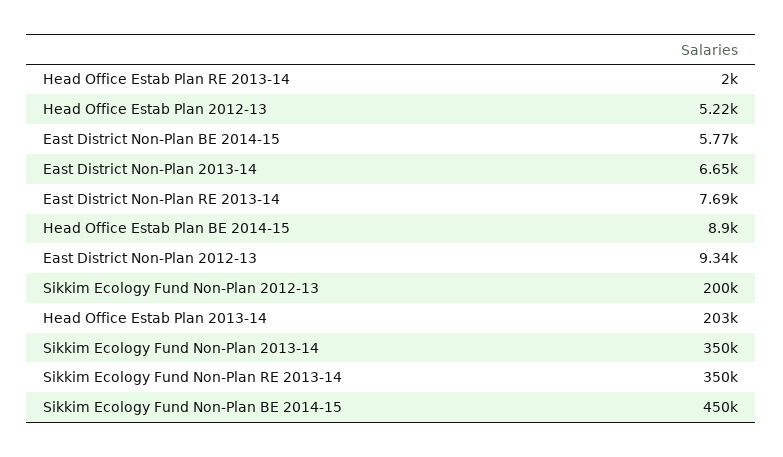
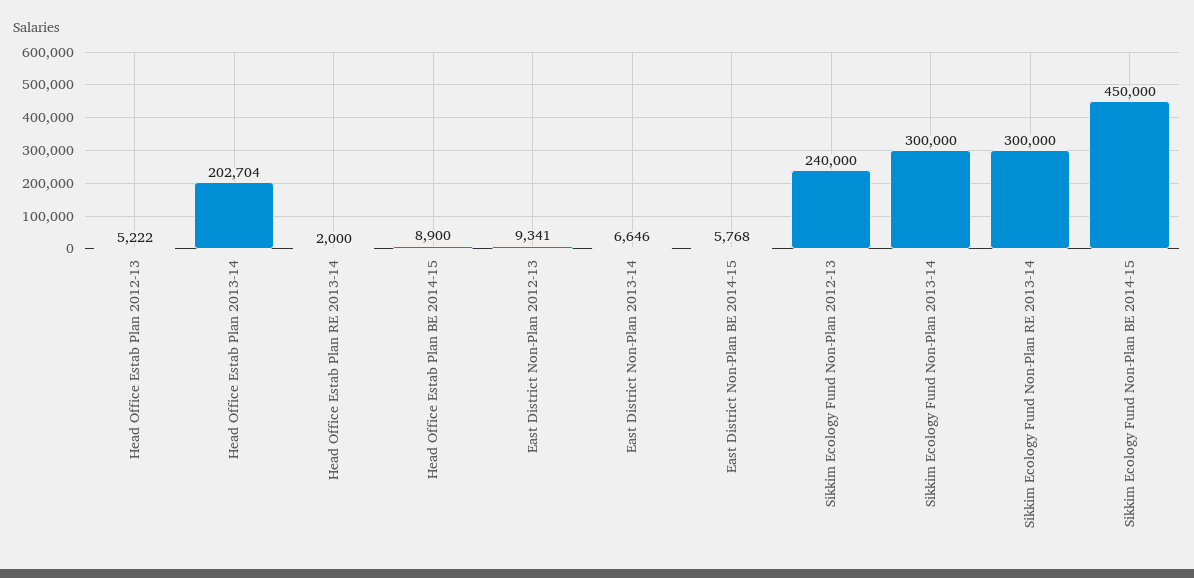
  {
    "Head Office Estab Plan RE 2013-14": 2000,
    "Head Office Estab Plan 2012-13": 5222,
    "East District Non-Plan BE 2014-15": 5768,
    "East District Non-Plan 2013-14": 6646,
-   "East District Non-Plan RE 2013-14": 7690,
    "Head Office Estab Plan BE 2014-15": 8900,
    "East District Non-Plan 2012-13": 9341,
-   "Sikkim Ecology Fund Non-Plan 2012-13": 200000,
+   "Sikkim Ecology Fund Non-Plan 2012-13": 240000,
    "Head Office Estab Plan 2013-14": 202704,
-   "Sikkim Ecology Fund Non-Plan 2013-14": 350000,
+   "Sikkim Ecology Fund Non-Plan 2013-14": 300000,
-   "Sikkim Ecology Fund Non-Plan RE 2013-14": 350000,
+   "Sikkim Ecology Fund Non-Plan RE 2013-14": 300000,
    "Sikkim Ecology Fund Non-Plan BE 2014-15": 450000
  }

